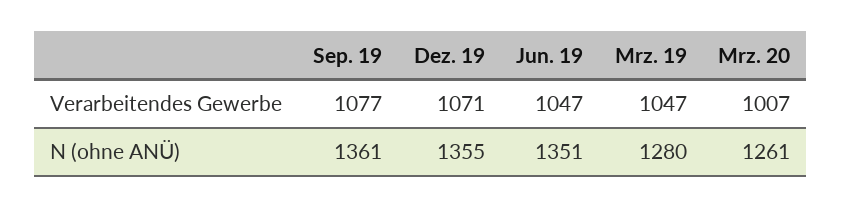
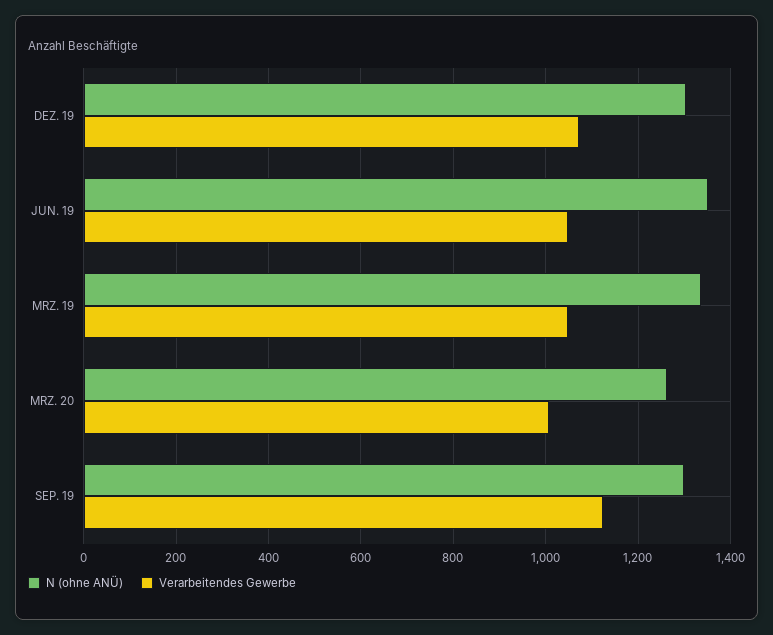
  {
    "Verarbeitendes Gewerbe": {
-     "Sep. 19": 1077,
+     "Sep. 19": 1120,
      "Dez. 19": 1071,
      "Jun. 19": 1047,
      "Mrz. 19": 1047,
      "Mrz. 20": 1007
    },
    "N (ohne ANÜ)": {
-     "Sep. 19": 1361,
+     "Sep. 19": 1300,
-     "Dez. 19": 1355,
+     "Dez. 19": 1300,
      "Jun. 19": 1351,
-     "Mrz. 19": 1280,
+     "Mrz. 19": 1340,
      "Mrz. 20": 1261
    }
  }

